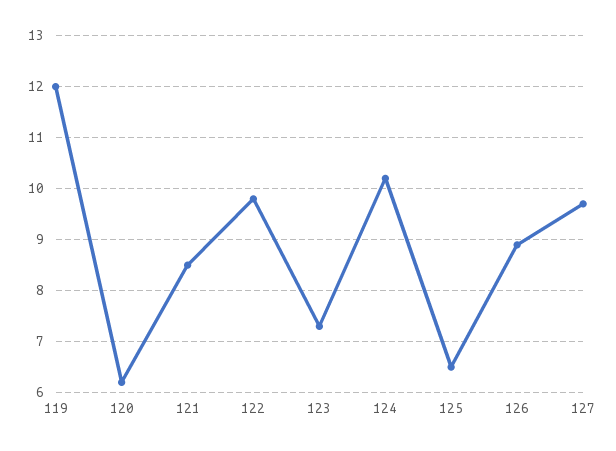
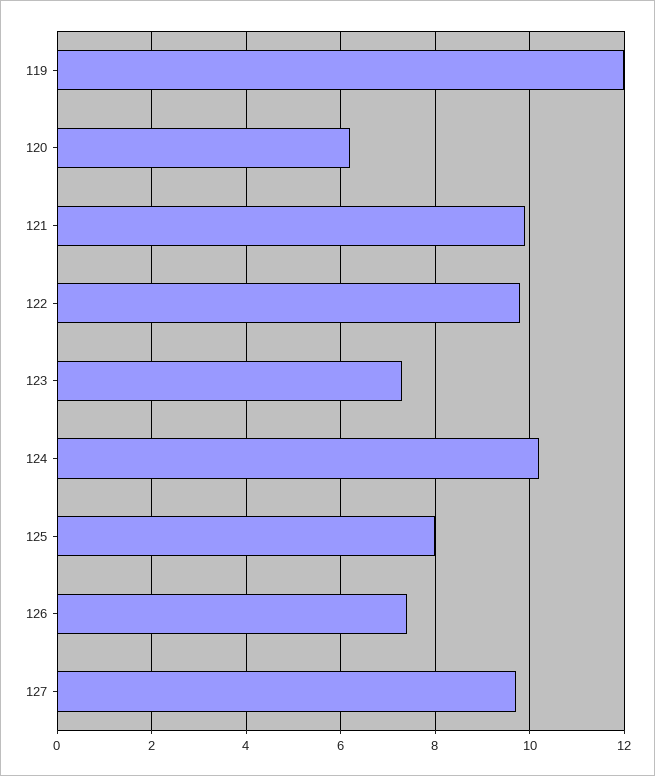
  {
    "119": 12,
    "120": 6,
-   "121": 8.5,
+   "121": 10,
    "122": 10,
    "123": 7.5,
    "124": 10,
-   "125": 6.5,
+   "125": 8,
-   "126": 9,
+   "126": 7.5,
    "127": 9.5
  }

